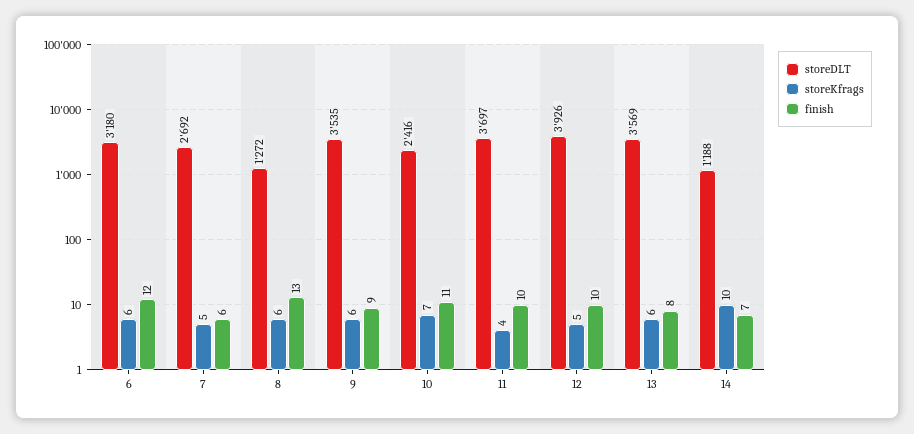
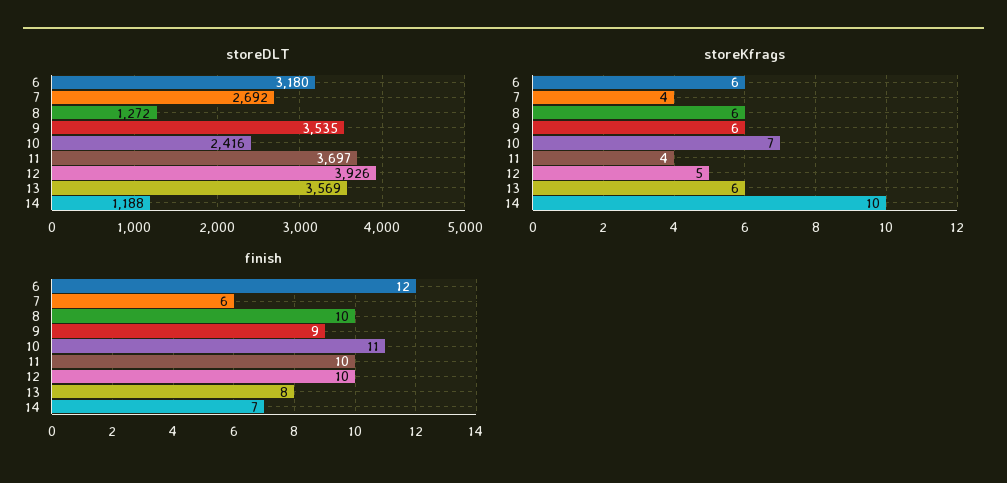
  {
    "storeDLT": {
      "6": 3180,
      "7": 2692,
      "8": 1272,
      "9": 3535,
      "10": 2416,
      "11": 3697,
      "12": 3926,
      "13": 3569,
      "14": 1188
    },
    "storeKfrags": {
      "6": 6,
-     "7": 5,
+     "7": 4,
      "8": 6,
      "9": 6,
      "10": 7,
      "11": 4,
      "12": 5,
      "13": 6,
      "14": 10
    },
    "finish": {
      "6": 12,
      "7": 6,
-     "8": 13,
+     "8": 10,
      "9": 9,
      "10": 11,
      "11": 10,
      "12": 10,
      "13": 8,
      "14": 7
    }
  }

